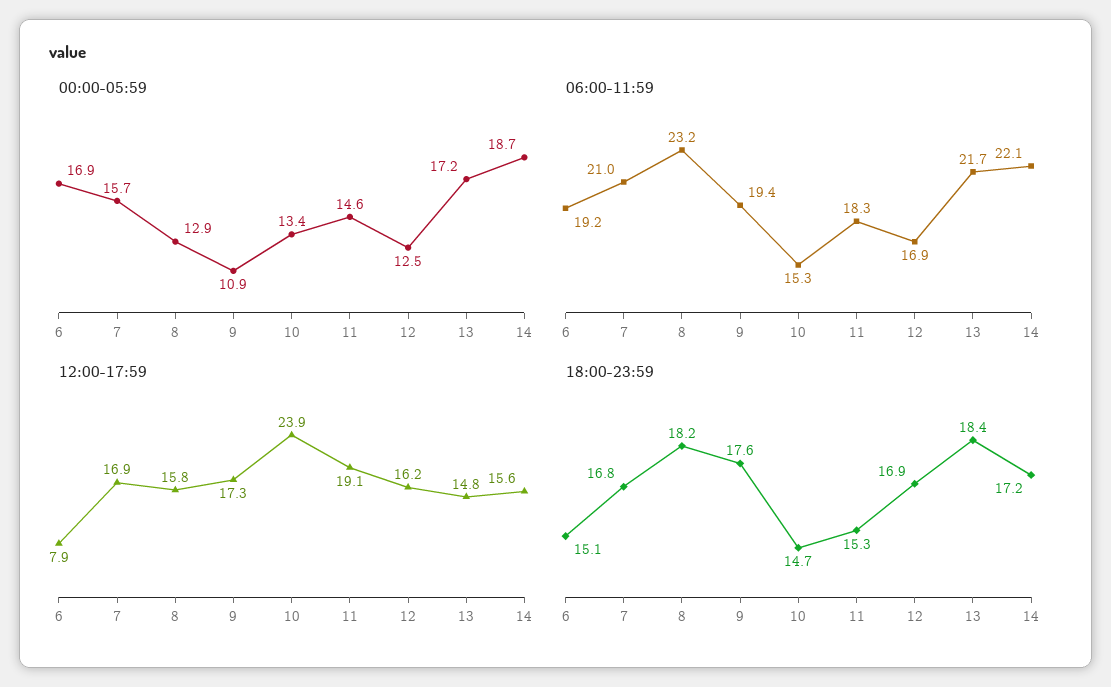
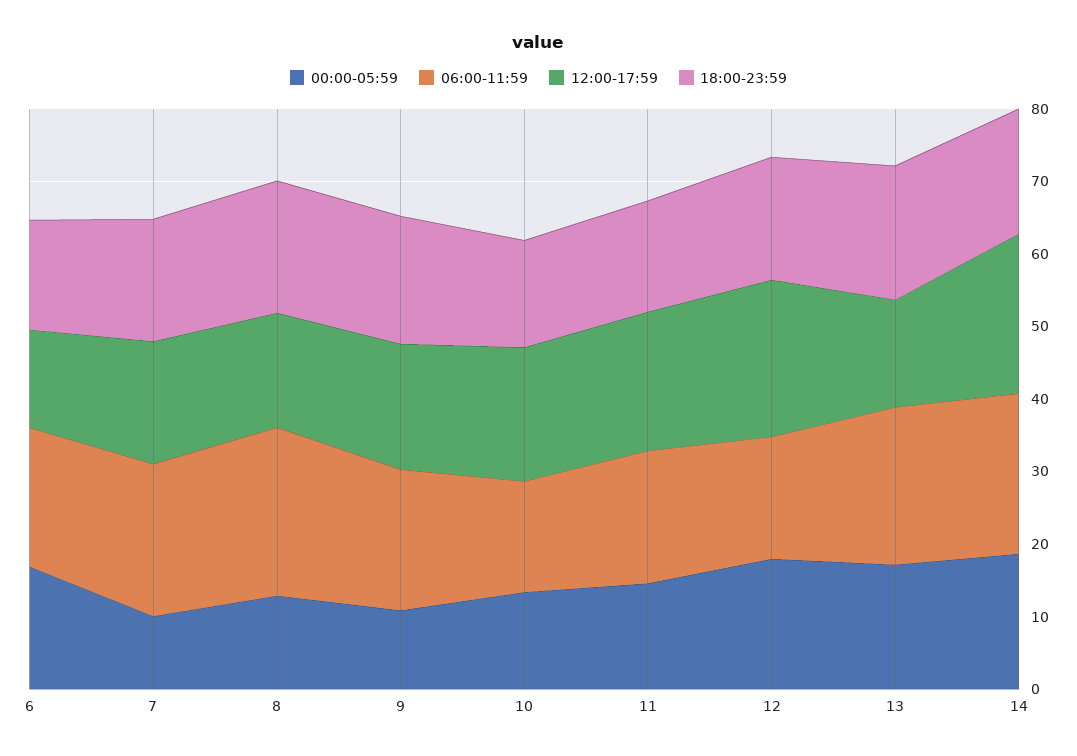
  {
    "00:00-05:59": {
      "6": 16.9,
-     "7": 15.7,
+     "7": 10,
      "8": 12.9,
      "9": 10.9,
      "10": 13.4,
      "11": 14.6,
-     "12": 12.5,
+     "12": 18,
      "13": 17.2,
      "14": 18.7
    },
    "06:00-11:59": {
      "6": 19.2,
      "7": 21,
      "8": 23.2,
      "9": 19.4,
      "10": 15.3,
      "11": 18.3,
      "12": 16.9,
      "13": 21.7,
      "14": 22.1
    },
    "12:00-17:59": {
-     "6": 7.9,
+     "6": 14,
      "7": 16.9,
      "8": 15.8,
      "9": 17.3,
-     "10": 23.9,
+     "10": 18,
      "11": 19.1,
-     "12": 16.2,
+     "12": 22,
      "13": 14.8,
-     "14": 15.6
+     "14": 22
    },
    "18:00-23:59": {
      "6": 15.1,
      "7": 16.8,
      "8": 18.2,
      "9": 17.6,
      "10": 14.7,
      "11": 15.3,
      "12": 16.9,
      "13": 18.4,
      "14": 17.2
    }
  }

